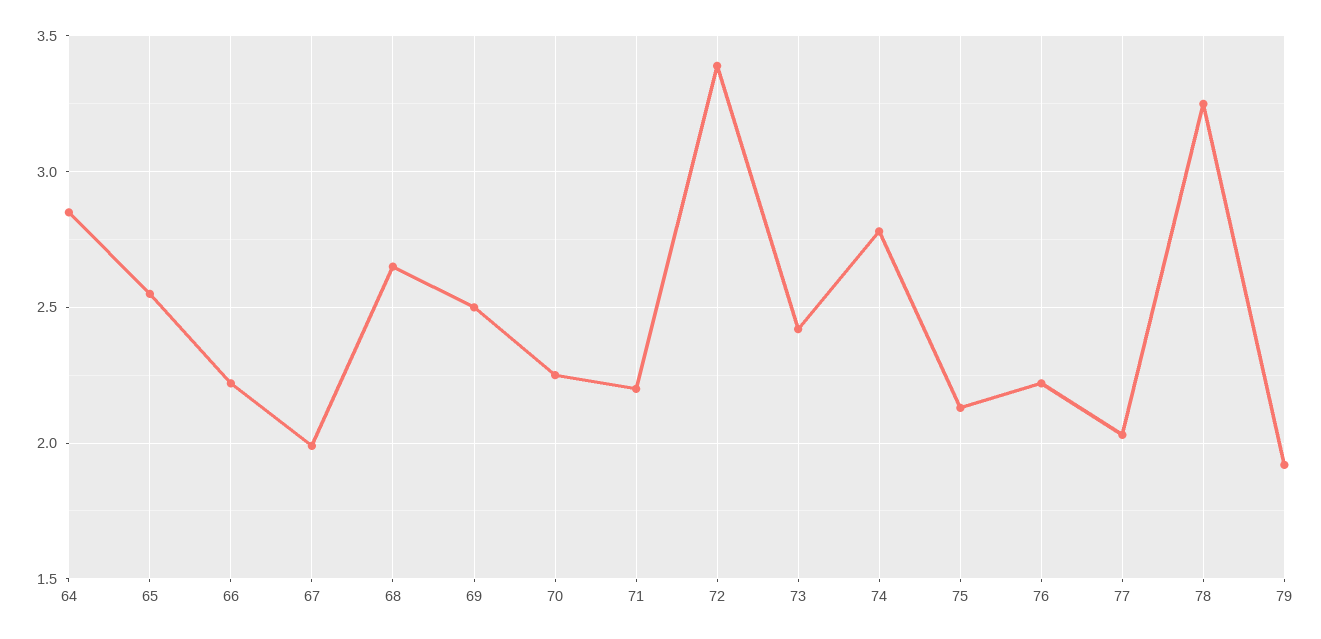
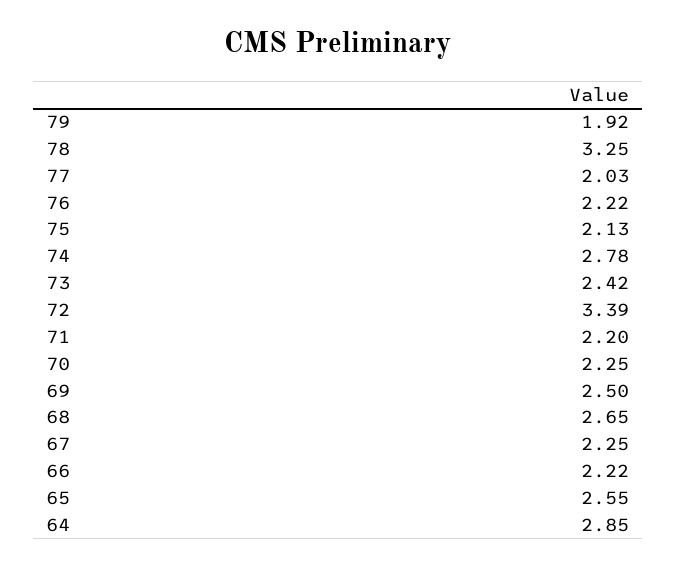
  {
    "64": 2.85,
    "65": 2.55,
    "66": 2.22,
-   "67": 2,
+   "67": 2.25,
    "68": 2.65,
    "69": 2.5,
    "70": 2.25,
    "71": 2.2,
    "72": 3.39,
    "73": 2.42,
    "74": 2.78,
    "75": 2.13,
    "76": 2.22,
    "77": 2.03,
    "78": 3.25,
    "79": 1.92
  }

